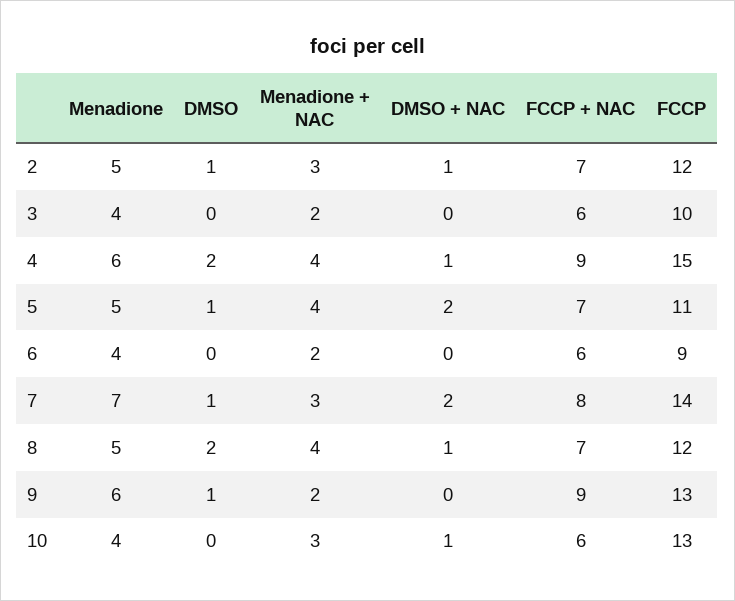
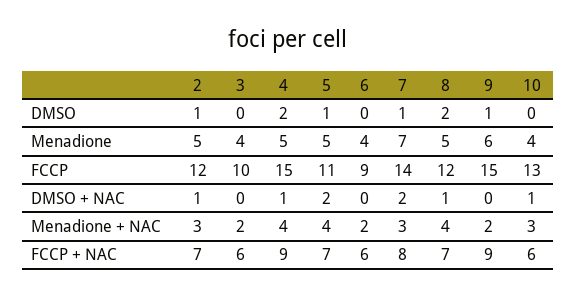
  {
    "Menadione": {
      "2": 5,
      "3": 4,
-     "4": 6,
+     "4": 5,
      "5": 5,
      "6": 4,
      "7": 7,
      "8": 5,
      "9": 6,
      "10": 4
    },
    "DMSO": {
      "2": 1,
      "3": 0,
      "4": 2,
      "5": 1,
      "6": 0,
      "7": 1,
      "8": 2,
      "9": 1,
      "10": 0
    },
    "Menadione + NAC": {
      "2": 3,
      "3": 2,
      "4": 4,
      "5": 4,
      "6": 2,
      "7": 3,
      "8": 4,
      "9": 2,
      "10": 3
    },
    "DMSO + NAC": {
      "2": 1,
      "3": 0,
      "4": 1,
      "5": 2,
      "6": 0,
      "7": 2,
      "8": 1,
      "9": 0,
      "10": 1
    },
    "FCCP + NAC": {
      "2": 7,
      "3": 6,
      "4": 9,
      "5": 7,
      "6": 6,
      "7": 8,
      "8": 7,
      "9": 9,
      "10": 6
    },
    "FCCP": {
      "2": 12,
      "3": 10,
      "4": 15,
      "5": 11,
      "6": 9,
      "7": 14,
      "8": 12,
-     "9": 13,
+     "9": 15,
      "10": 13
    }
  }

